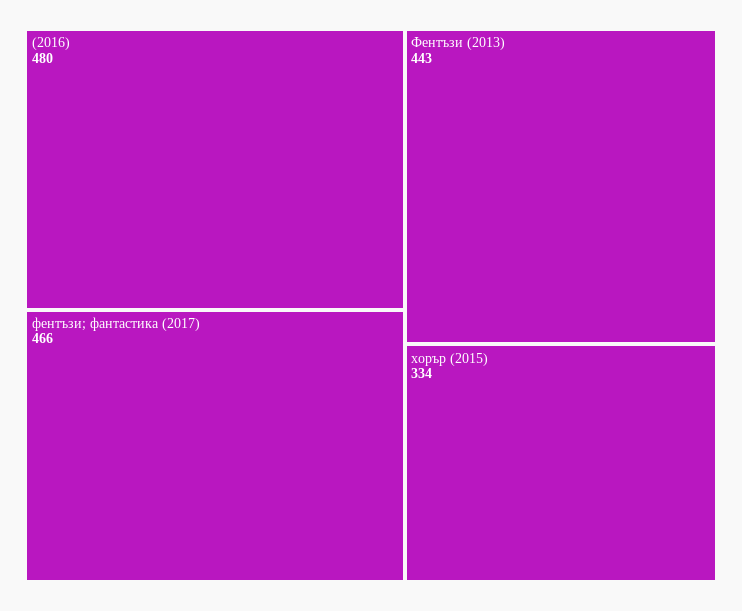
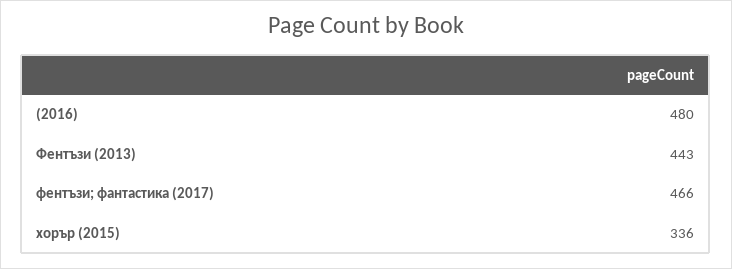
  {
    "(2016)": 480,
    "фентъзи; фантастика (2017)": 466,
    "Фентъзи (2013)": 443,
-   "хорър (2015)": 334
+   "хорър (2015)": 336
  }

